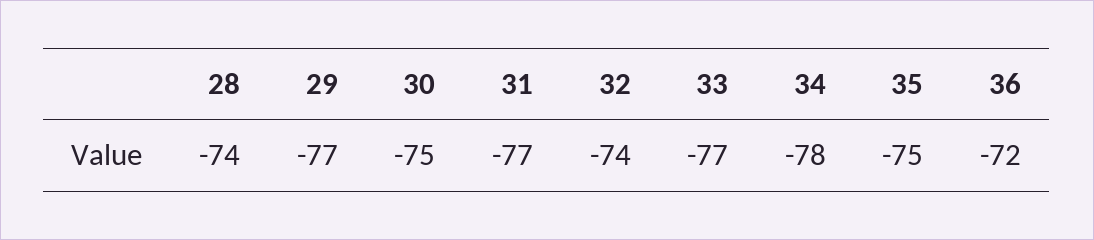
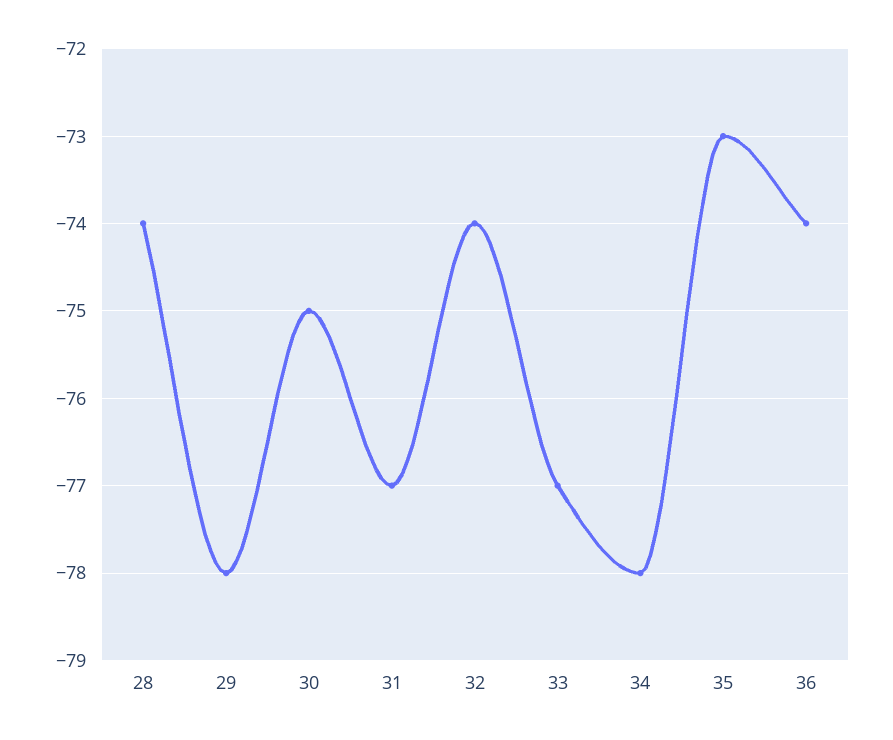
  {
    "28": -74,
-   "29": -77,
+   "29": -78,
    "30": -75,
    "31": -77,
    "32": -74,
    "33": -77,
    "34": -78,
-   "35": -75,
+   "35": -73,
-   "36": -72
+   "36": -74
  }

